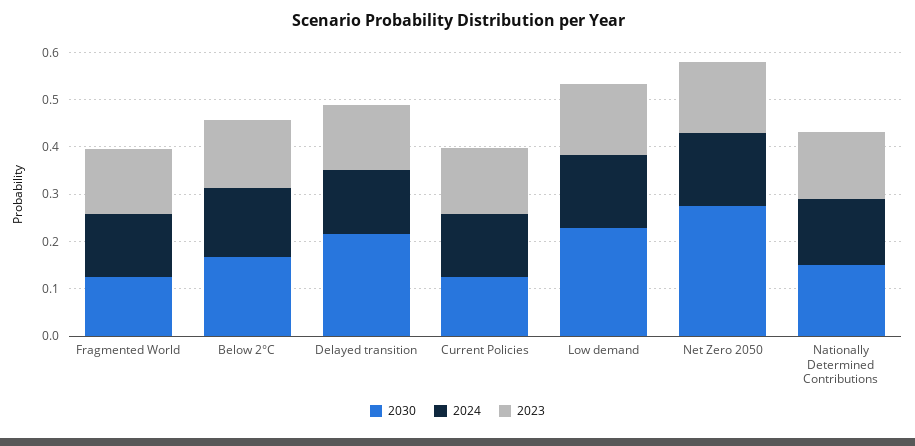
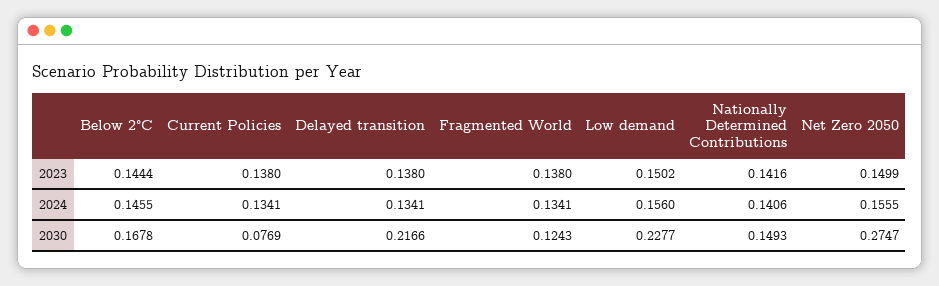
  {
    "2030": {
      "Fragmented World": 0.1243,
      "Below 2°C": 0.1678,
      "Delayed transition": 0.2166,
-     "Current Policies": 0.12,
+     "Current Policies": 0.0769,
      "Low demand": 0.2277,
      "Net Zero 2050": 0.2747,
      "Nationally Determined Contributions": 0.1493
    },
    "2024": {
      "Fragmented World": 0.1341,
      "Below 2°C": 0.1455,
      "Delayed transition": 0.1341,
      "Current Policies": 0.1341,
      "Low demand": 0.156,
      "Net Zero 2050": 0.1555,
      "Nationally Determined Contributions": 0.1406
    },
    "2023": {
      "Fragmented World": 0.138,
      "Below 2°C": 0.1444,
      "Delayed transition": 0.138,
      "Current Policies": 0.138,
      "Low demand": 0.1502,
      "Net Zero 2050": 0.1499,
      "Nationally Determined Contributions": 0.1416
    }
  }

